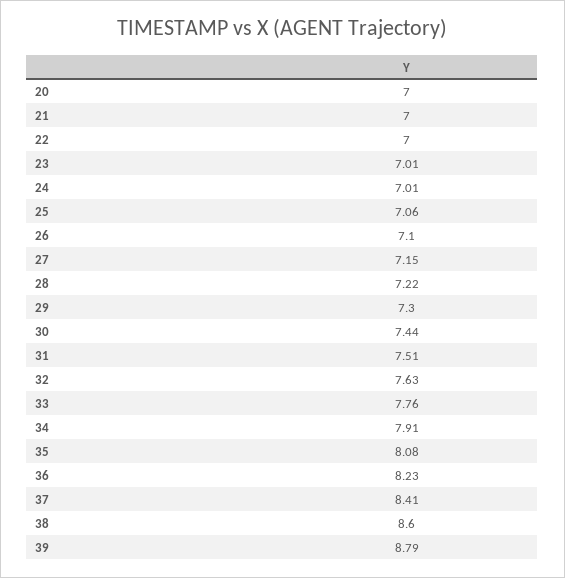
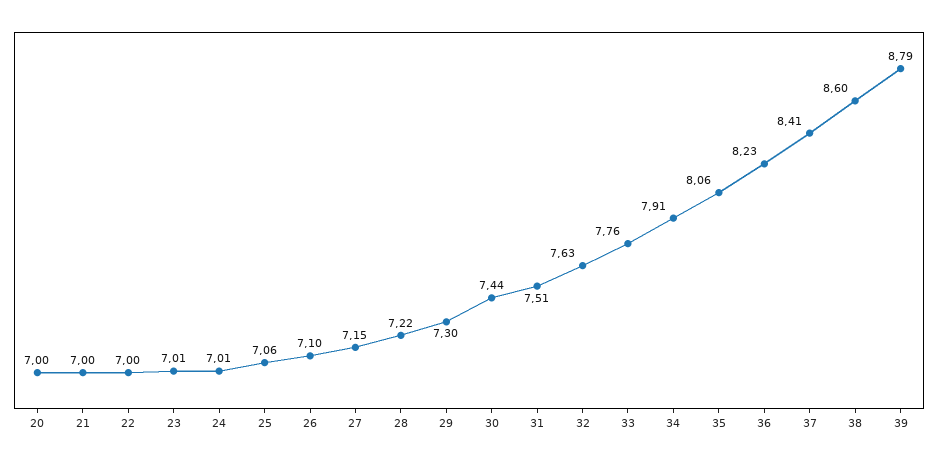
  {
    "20": 7,
    "21": 7,
    "22": 7,
    "23": 7.01,
    "24": 7.01,
    "25": 7.06,
    "26": 7.1,
    "27": 7.15,
    "28": 7.22,
    "29": 7.3,
    "30": 7.44,
    "31": 7.51,
    "32": 7.63,
    "33": 7.76,
    "34": 7.91,
-   "35": 8.08,
+   "35": 8.06,
    "36": 8.23,
    "37": 8.41,
    "38": 8.6,
    "39": 8.79
  }

